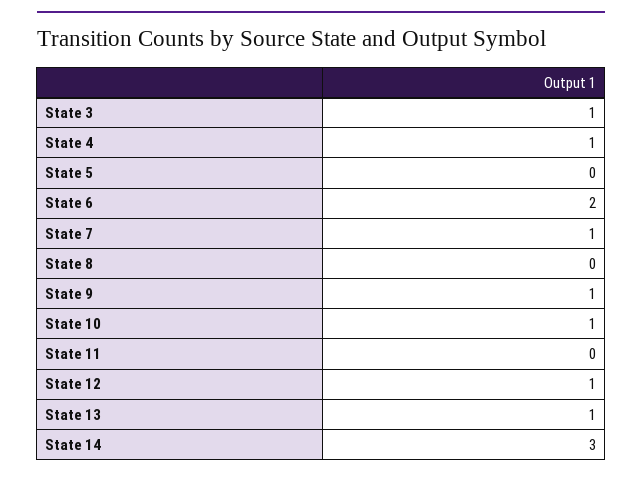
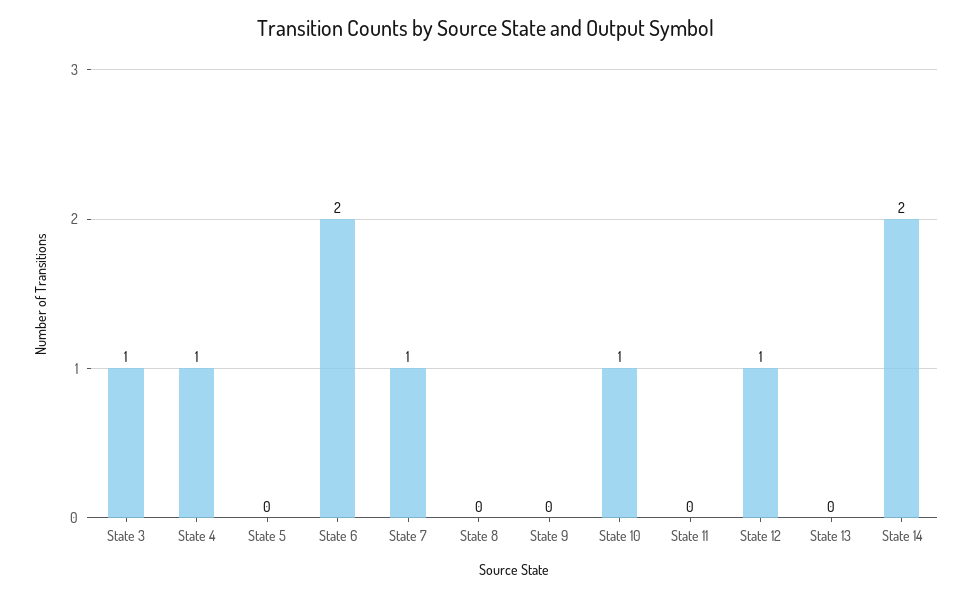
  {
    "State 3": 1,
    "State 4": 1,
    "State 5": 0,
    "State 6": 2,
    "State 7": 1,
    "State 8": 0,
-   "State 9": 1,
+   "State 9": 0,
    "State 10": 1,
    "State 11": 0,
    "State 12": 1,
-   "State 13": 1,
+   "State 13": 0,
-   "State 14": 3
+   "State 14": 2
  }

